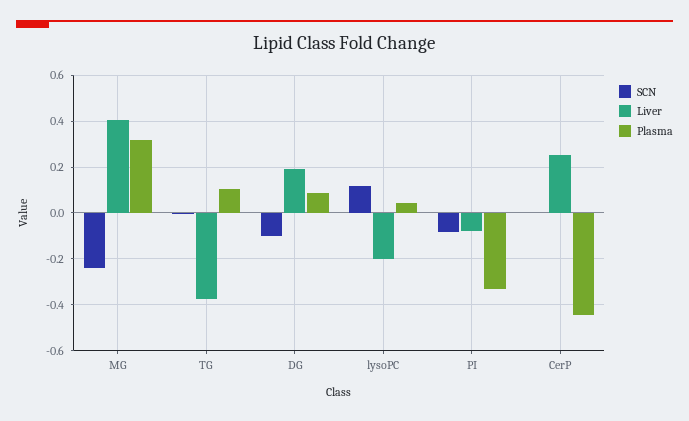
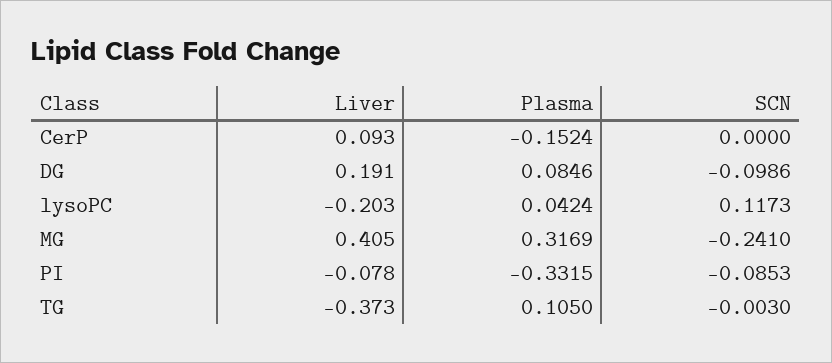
  {
    "SCN": {
      "MG": -0.241,
      "TG": -0.003,
      "DG": -0.0986,
      "lysoPC": 0.1173,
      "PI": -0.0853,
      "CerP": 0
    },
    "Liver": {
      "MG": 0.405,
      "TG": -0.373,
      "DG": 0.191,
      "lysoPC": -0.203,
      "PI": -0.078,
-     "CerP": 0.25
+     "CerP": 0.093
    },
    "Plasma": {
      "MG": 0.3169,
      "TG": 0.105,
      "DG": 0.0846,
      "lysoPC": 0.0424,
      "PI": -0.3315,
-     "CerP": -0.45
+     "CerP": -0.1524
    }
  }

